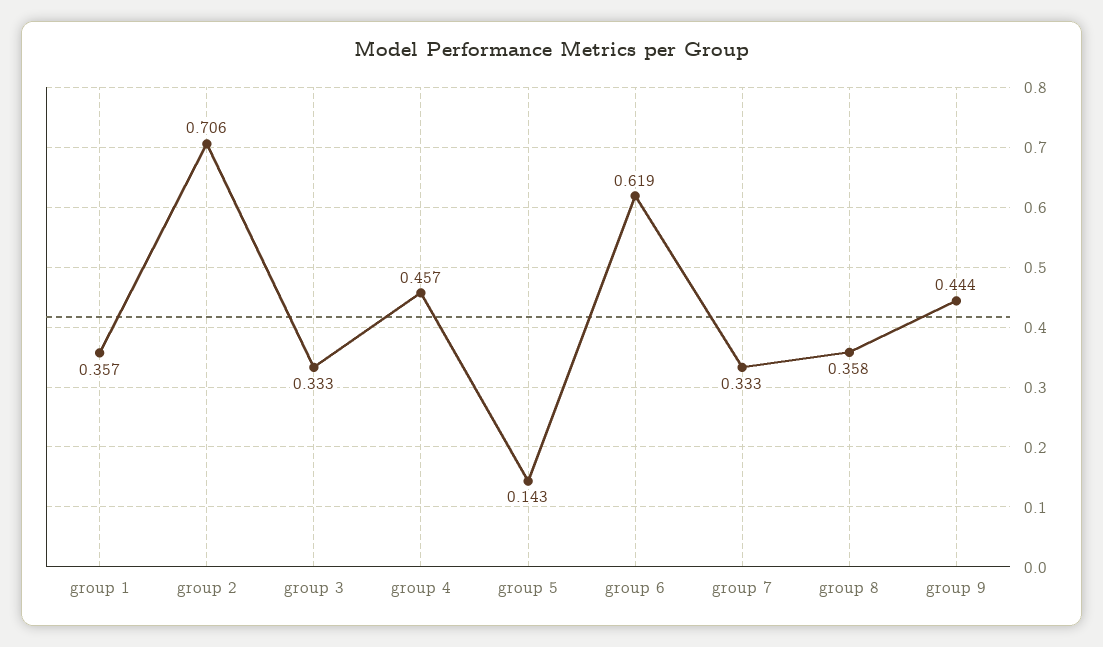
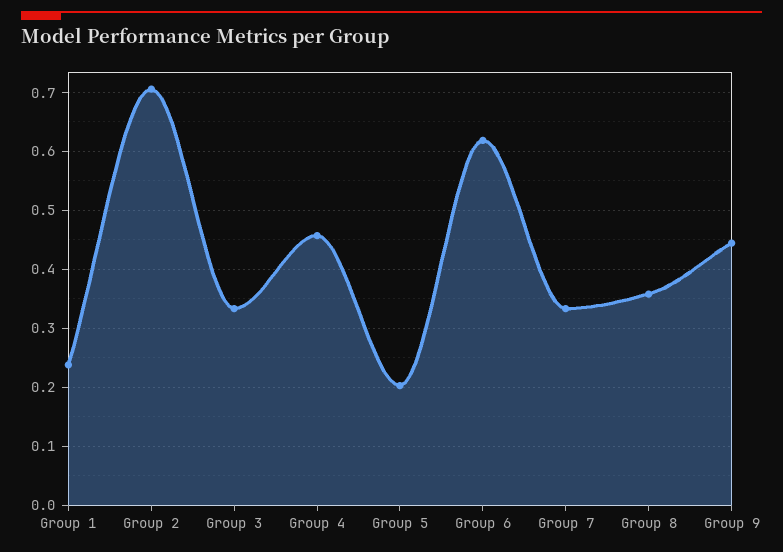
  {
-   "group 1": 0.357,
+   "group 1": 0.24,
    "group 2": 0.706,
    "group 3": 0.333,
    "group 4": 0.457,
-   "group 5": 0.143,
+   "group 5": 0.2,
    "group 6": 0.619,
    "group 7": 0.333,
    "group 8": 0.358,
    "group 9": 0.444
  }

